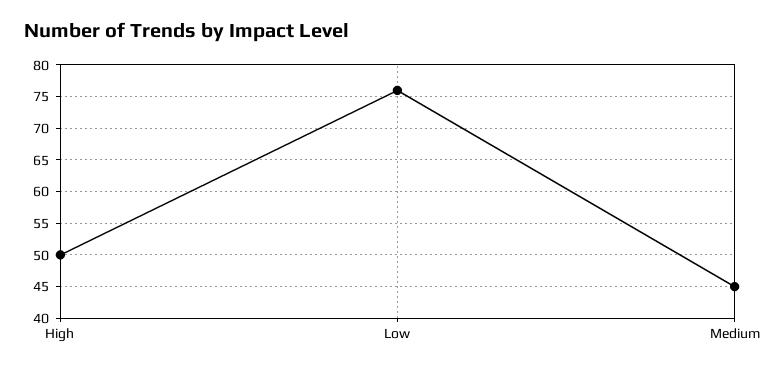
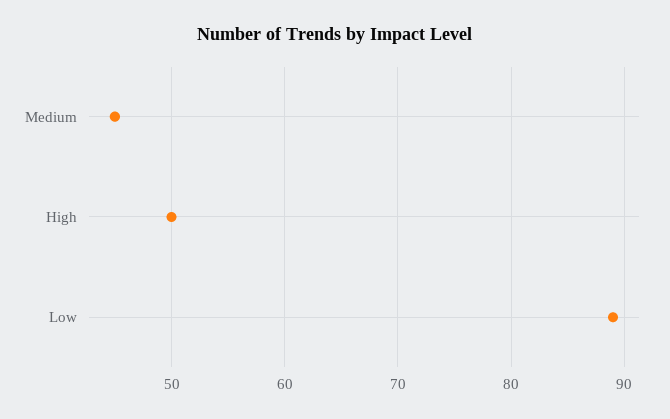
  {
    "High": 50,
-   "Low": 76,
+   "Low": 89,
    "Medium": 45
  }

